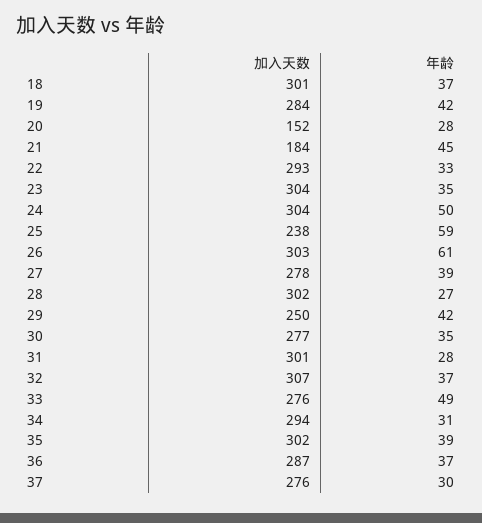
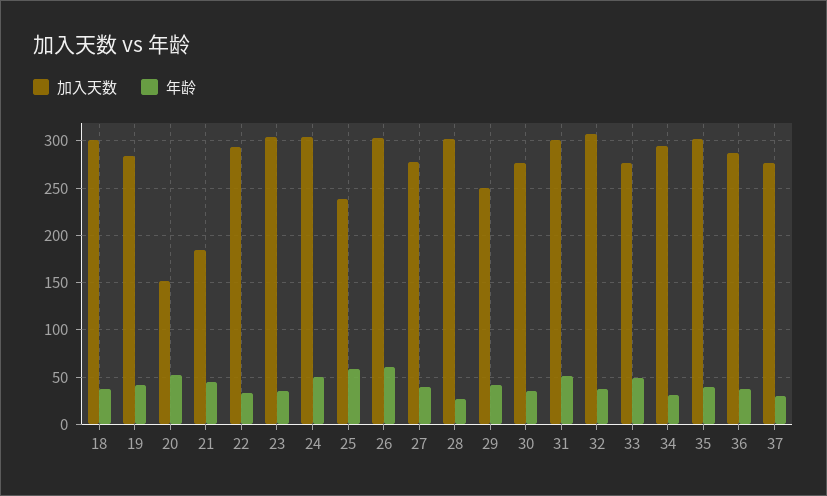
  {
    "加入天数": {
      "18": 301,
      "19": 284,
      "20": 152,
      "21": 184,
      "22": 293,
      "23": 304,
      "24": 304,
      "25": 238,
      "26": 303,
      "27": 278,
      "28": 302,
      "29": 250,
      "30": 277,
      "31": 301,
      "32": 307,
      "33": 276,
      "34": 294,
      "35": 302,
      "36": 287,
      "37": 276
    },
    "年龄": {
      "18": 37,
      "19": 42,
-     "20": 28,
+     "20": 50,
      "21": 45,
      "22": 33,
      "23": 35,
      "24": 50,
      "25": 59,
      "26": 61,
      "27": 39,
      "28": 27,
      "29": 42,
      "30": 35,
-     "31": 28,
+     "31": 50,
      "32": 37,
      "33": 49,
      "34": 31,
      "35": 39,
      "36": 37,
      "37": 30
    }
  }

